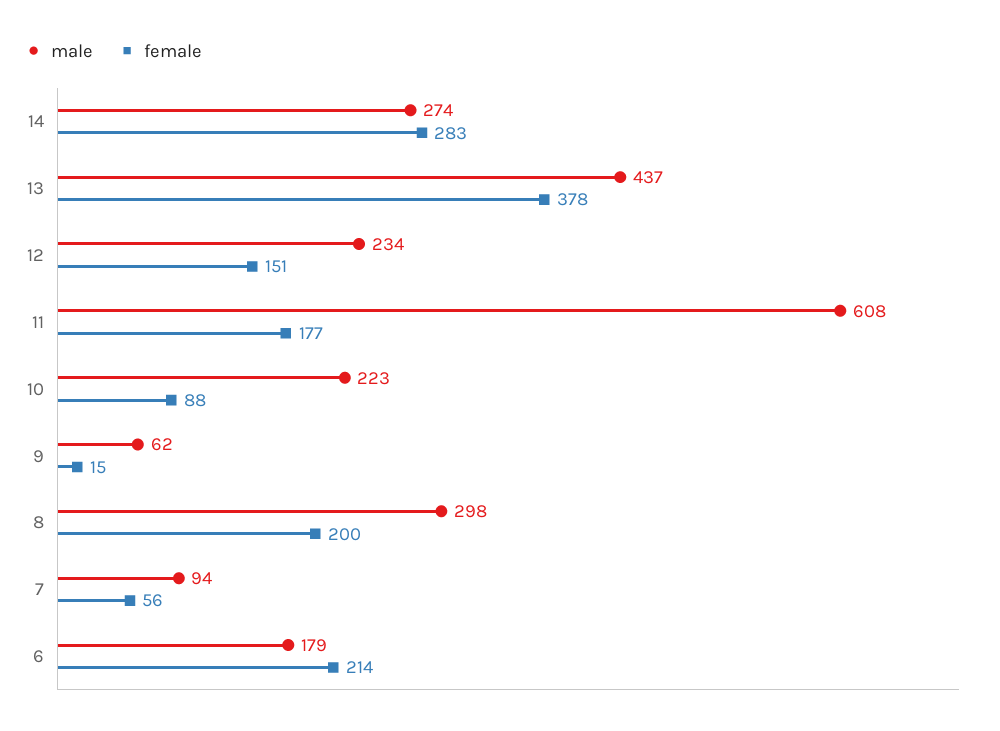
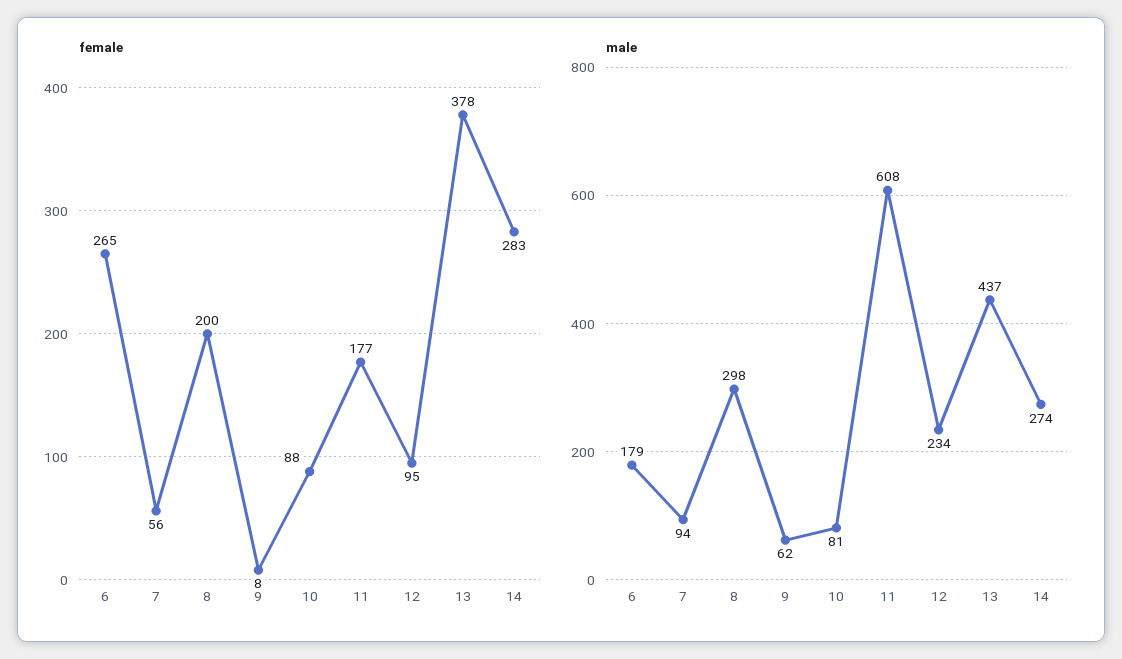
  {
    "male": {
      "14": 274,
      "13": 437,
      "12": 234,
      "11": 608,
-     "10": 223,
+     "10": 81,
      "9": 62,
      "8": 298,
      "7": 94,
      "6": 179
    },
    "female": {
      "14": 283,
      "13": 378,
-     "12": 151,
+     "12": 95,
      "11": 177,
      "10": 88,
-     "9": 15,
+     "9": 8,
      "8": 200,
      "7": 56,
-     "6": 214
+     "6": 265
    }
  }

